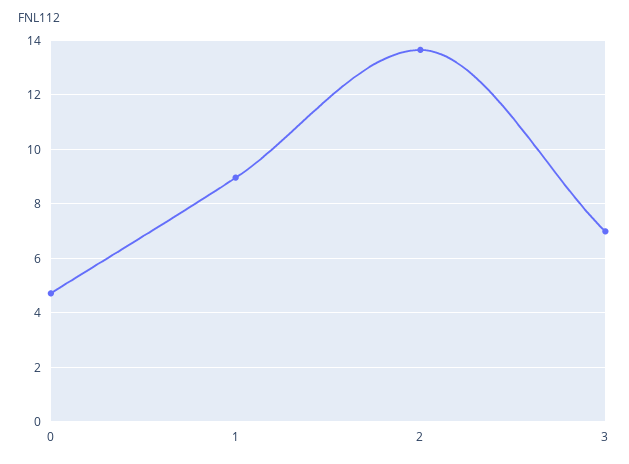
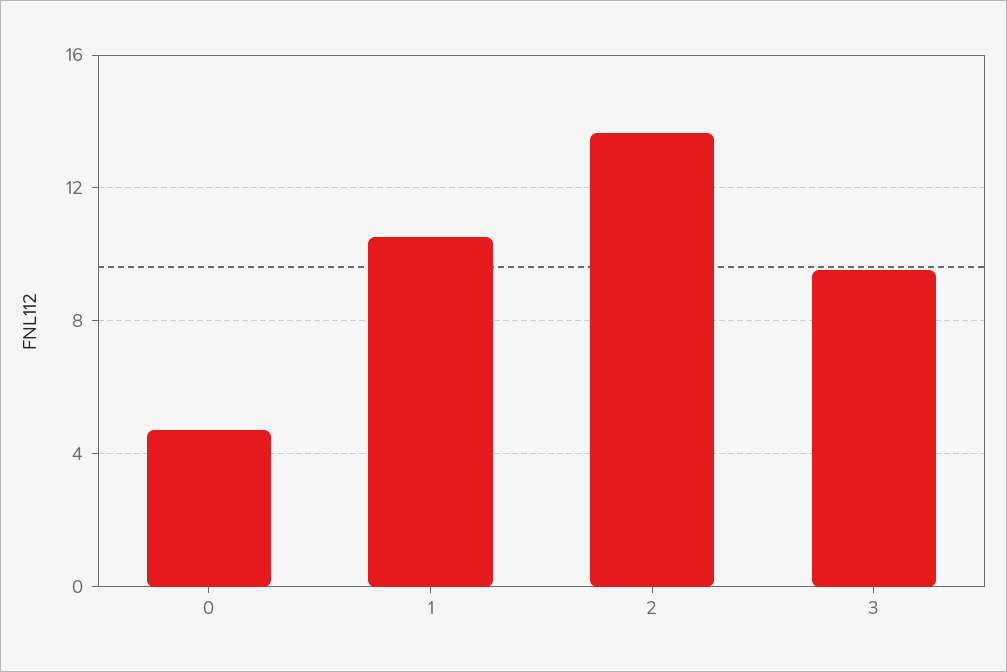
  {
    "0": 4.75,
-   "1": 9,
+   "1": 10.5,
    "2": 13.75,
-   "3": 7
+   "3": 9.5
  }

